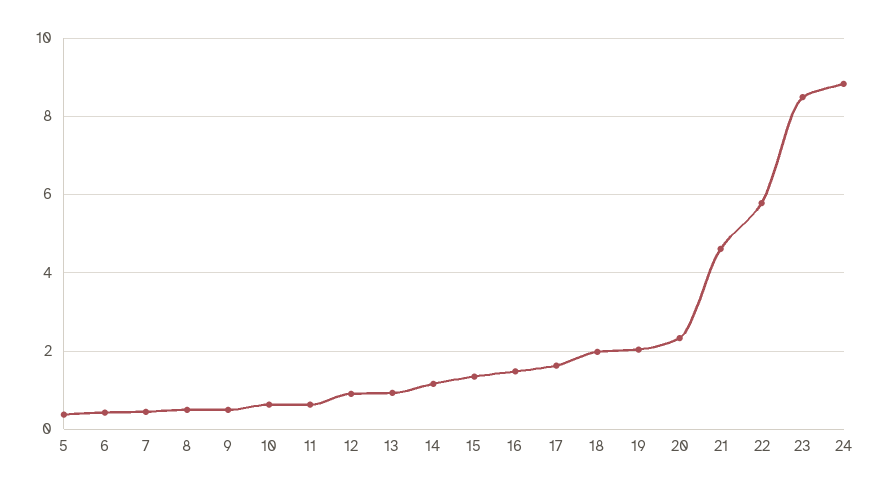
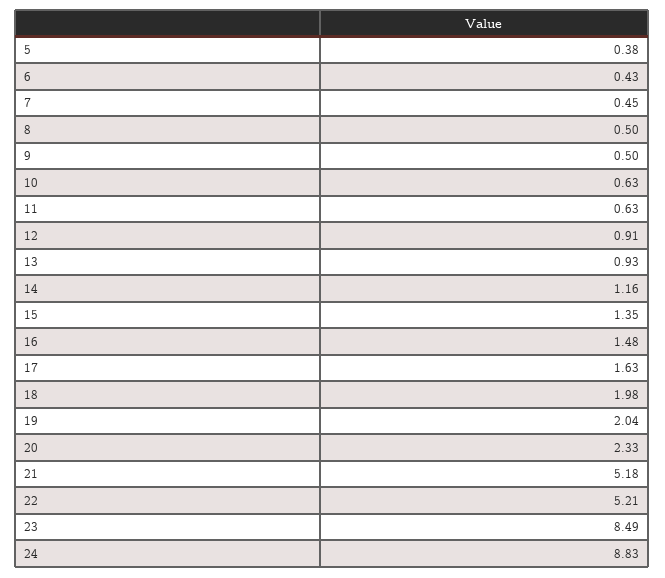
  {
    "5": 0.38,
    "6": 0.43,
    "7": 0.45,
    "8": 0.5,
    "9": 0.5,
    "10": 0.63,
    "11": 0.63,
    "12": 0.91,
    "13": 0.93,
    "14": 1.16,
    "15": 1.35,
    "16": 1.48,
    "17": 1.63,
    "18": 1.98,
    "19": 2.04,
    "20": 2.33,
-   "21": 4.6,
+   "21": 5.18,
-   "22": 5.8,
+   "22": 5.21,
    "23": 8.49,
    "24": 8.83
  }

